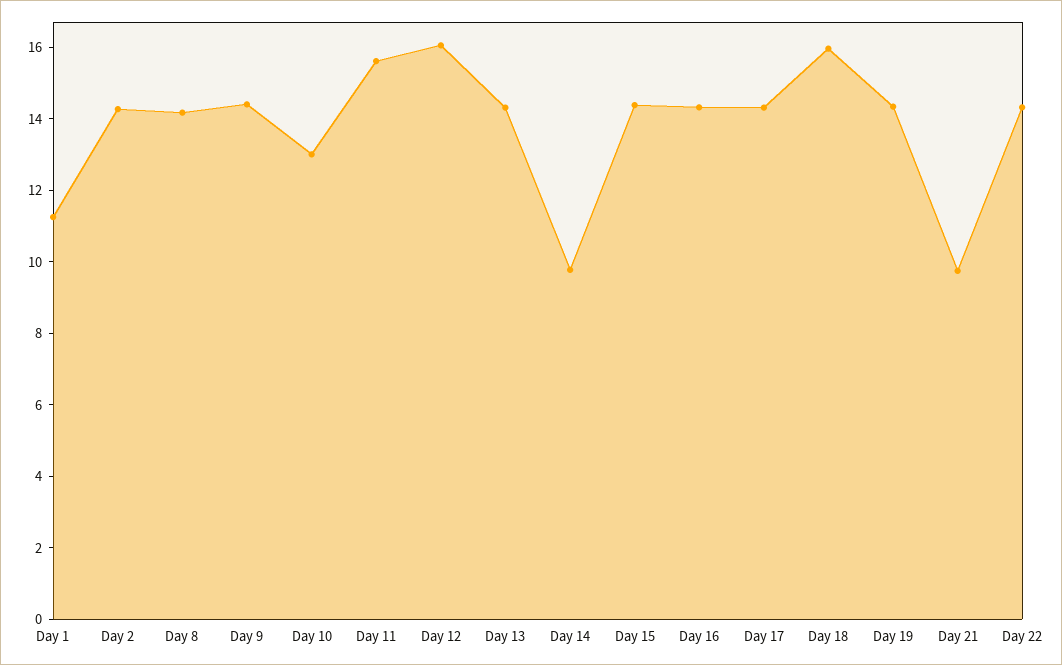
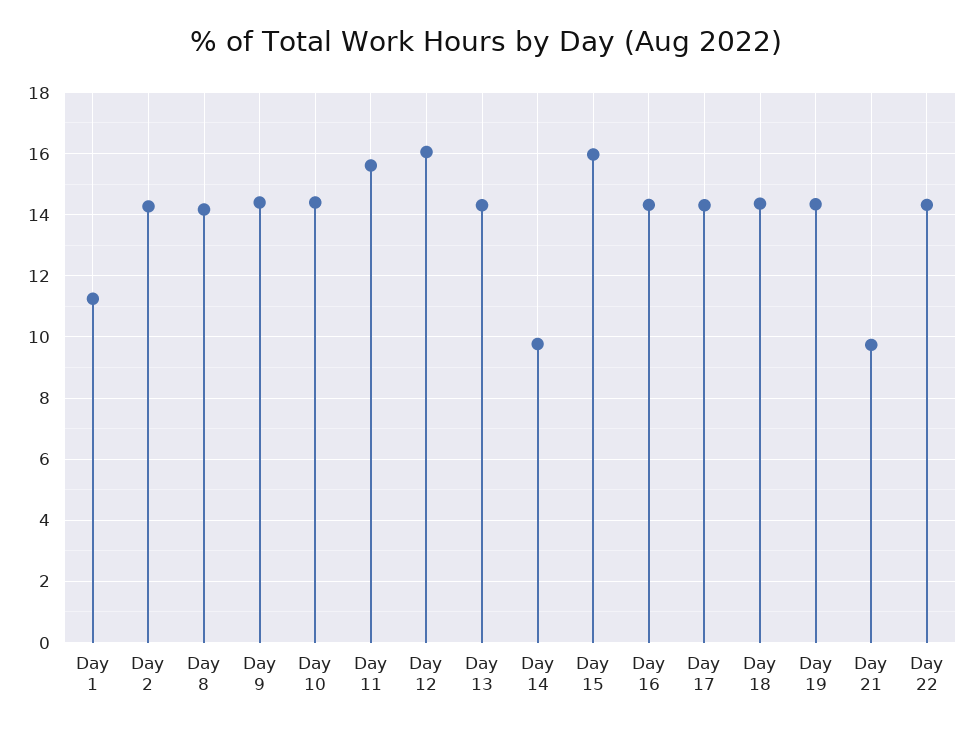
  {
    "Day 1": 11.2,
    "Day 2": 14.2,
    "Day 8": 14.2,
    "Day 9": 14.4,
-   "Day 10": 13,
+   "Day 10": 14.4,
    "Day 11": 15.6,
    "Day 12": 16,
    "Day 13": 14.4,
    "Day 14": 9.8,
-   "Day 15": 14.5,
+   "Day 15": 16,
    "Day 16": 14.4,
    "Day 17": 14.4,
-   "Day 18": 16,
+   "Day 18": 14.4,
    "Day 19": 14.4,
    "Day 21": 9.8,
    "Day 22": 14.4
  }

